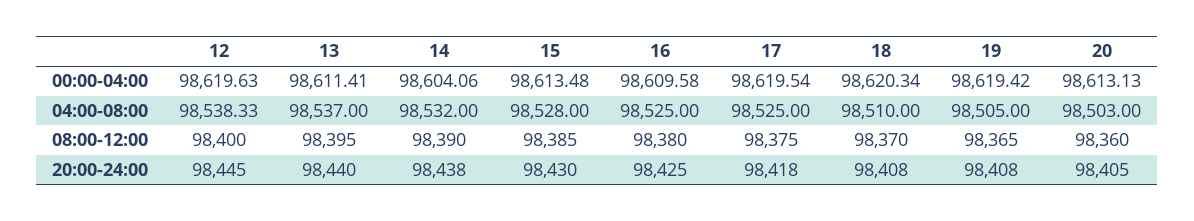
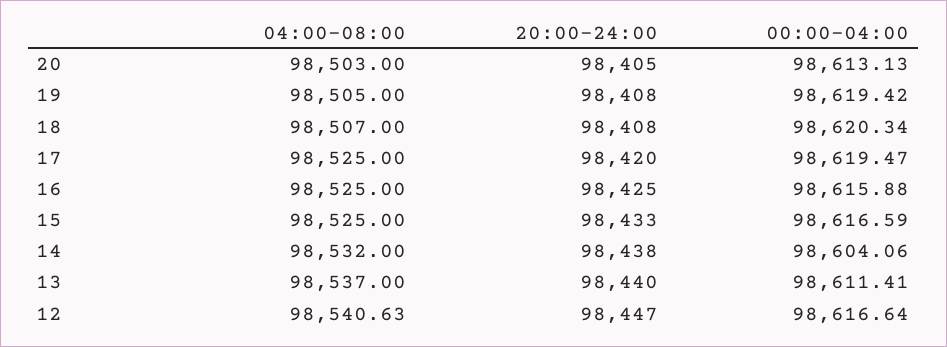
  {
    "12": {
-     "00:00-04:00": 98619.63,
+     "00:00-04:00": 98616.64,
-     "04:00-08:00": 98538.33,
+     "04:00-08:00": 98540.63,
-     "08:00-12:00": 98400,
-     "20:00-24:00": 98445
+     "20:00-24:00": 98447
    },
    "13": {
      "00:00-04:00": 98611.41,
      "04:00-08:00": 98537,
-     "08:00-12:00": 98395,
      "20:00-24:00": 98440
    },
    "14": {
      "00:00-04:00": 98604.06,
      "04:00-08:00": 98532,
-     "08:00-12:00": 98390,
      "20:00-24:00": 98438
    },
    "15": {
-     "00:00-04:00": 98613.48,
+     "00:00-04:00": 98616.59,
-     "04:00-08:00": 98528,
+     "04:00-08:00": 98525,
-     "08:00-12:00": 98385,
-     "20:00-24:00": 98430
+     "20:00-24:00": 98433
    },
    "16": {
-     "00:00-04:00": 98609.58,
+     "00:00-04:00": 98615.88,
      "04:00-08:00": 98525,
-     "08:00-12:00": 98380,
      "20:00-24:00": 98425
    },
    "17": {
-     "00:00-04:00": 98619.54,
+     "00:00-04:00": 98619.47,
      "04:00-08:00": 98525,
-     "08:00-12:00": 98375,
-     "20:00-24:00": 98418
+     "20:00-24:00": 98420
    },
    "18": {
      "00:00-04:00": 98620.34,
-     "04:00-08:00": 98510,
+     "04:00-08:00": 98507,
-     "08:00-12:00": 98370,
      "20:00-24:00": 98408
    },
    "19": {
      "00:00-04:00": 98619.42,
      "04:00-08:00": 98505,
-     "08:00-12:00": 98365,
      "20:00-24:00": 98408
    },
    "20": {
      "00:00-04:00": 98613.13,
      "04:00-08:00": 98503,
-     "08:00-12:00": 98360,
      "20:00-24:00": 98405
    }
  }

